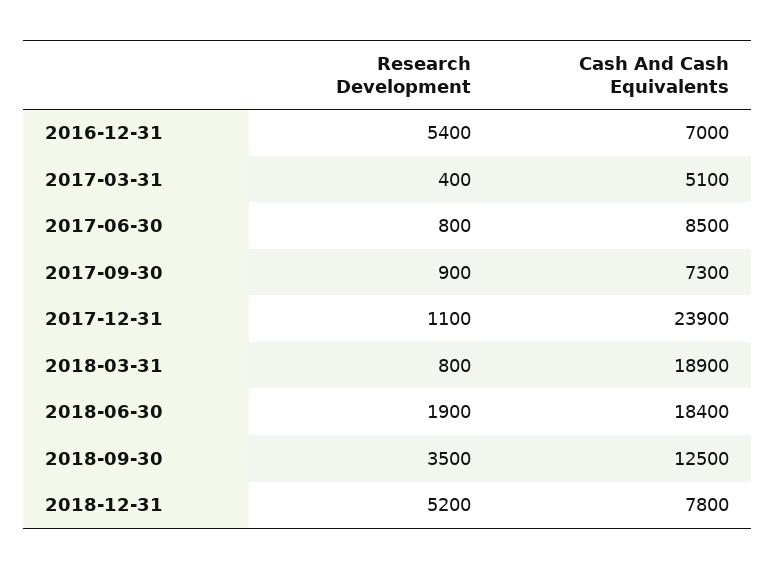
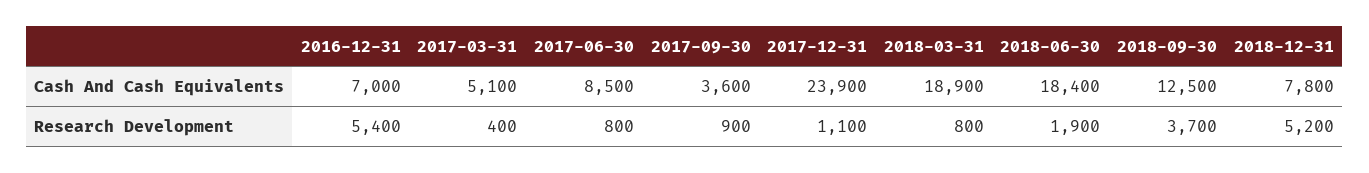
  {
    "Research Development": {
      "2016-12-31": 5400,
      "2017-03-31": 400,
      "2017-06-30": 800,
      "2017-09-30": 900,
      "2017-12-31": 1100,
      "2018-03-31": 800,
      "2018-06-30": 1900,
-     "2018-09-30": 3500,
+     "2018-09-30": 3700,
      "2018-12-31": 5200
    },
    "Cash And Cash Equivalents": {
      "2016-12-31": 7000,
      "2017-03-31": 5100,
      "2017-06-30": 8500,
-     "2017-09-30": 7300,
+     "2017-09-30": 3600,
      "2017-12-31": 23900,
      "2018-03-31": 18900,
      "2018-06-30": 18400,
      "2018-09-30": 12500,
      "2018-12-31": 7800
    }
  }

